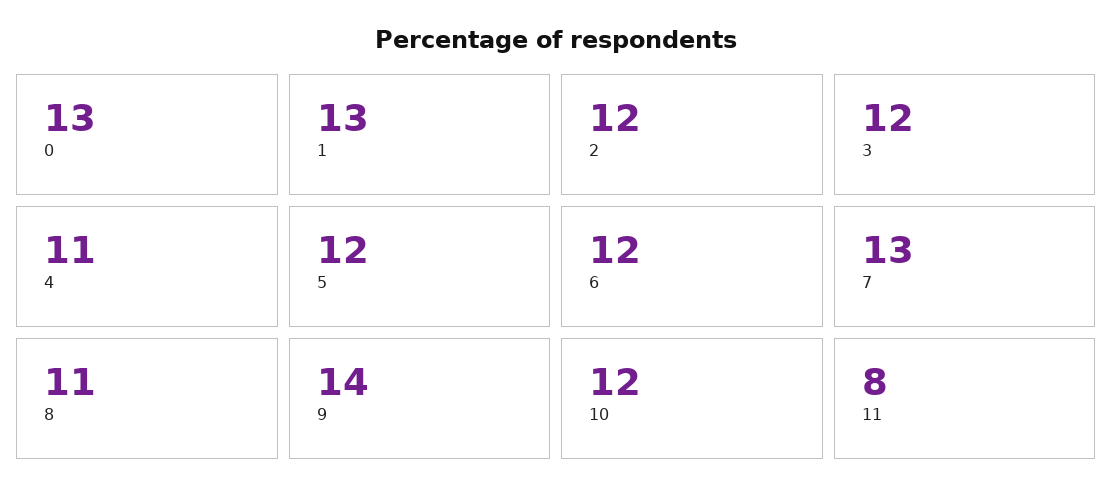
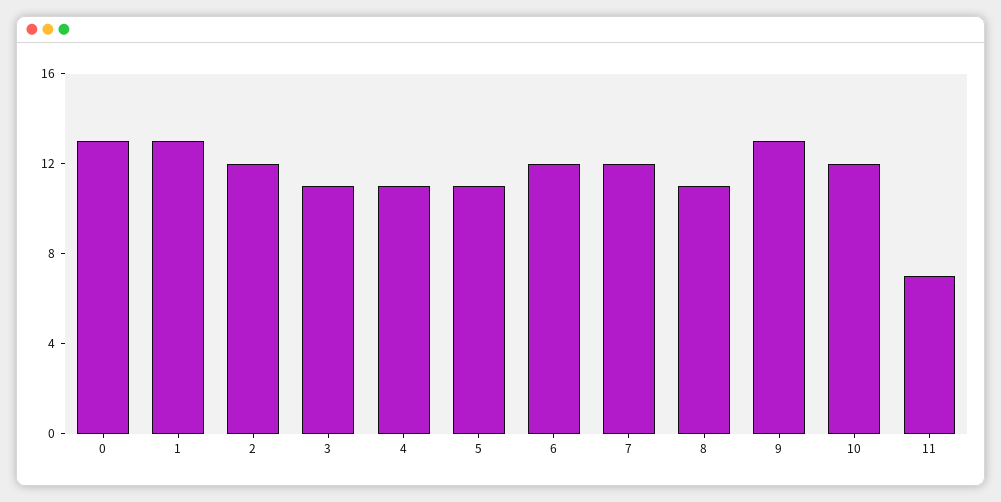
  {
    "0": 13,
    "1": 13,
    "2": 12,
-   "3": 12,
+   "3": 11,
    "4": 11,
-   "5": 12,
+   "5": 11,
    "6": 12,
-   "7": 13,
+   "7": 12,
    "8": 11,
-   "9": 14,
+   "9": 13,
    "10": 12,
-   "11": 8
+   "11": 7
  }

